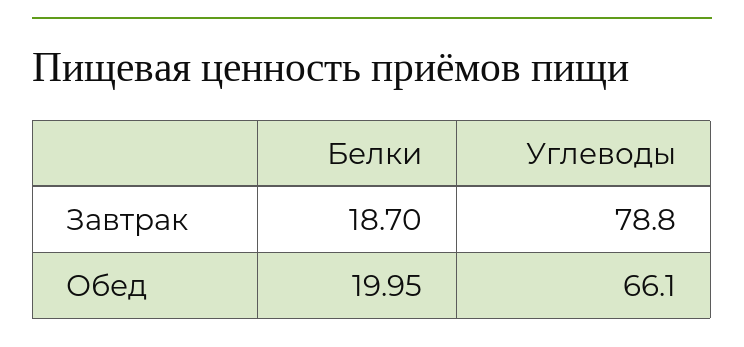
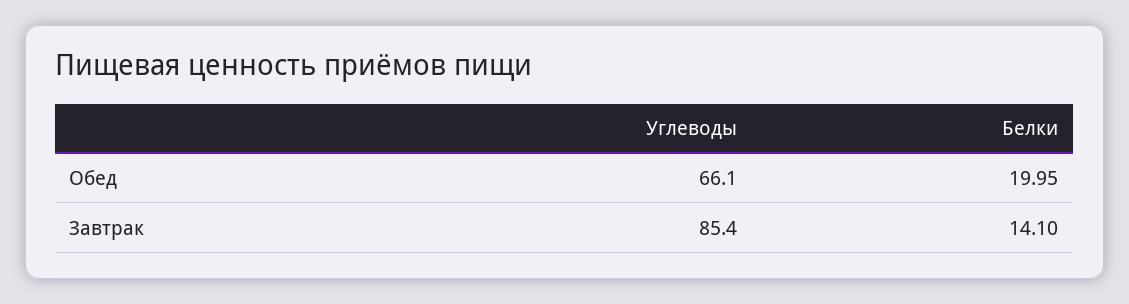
  {
    "Белки": {
-     "Завтрак": 18.7,
+     "Завтрак": 14.1,
      "Обед": 19.95
    },
    "Углеводы": {
-     "Завтрак": 78.8,
+     "Завтрак": 85.4,
      "Обед": 66.1
    }
  }

